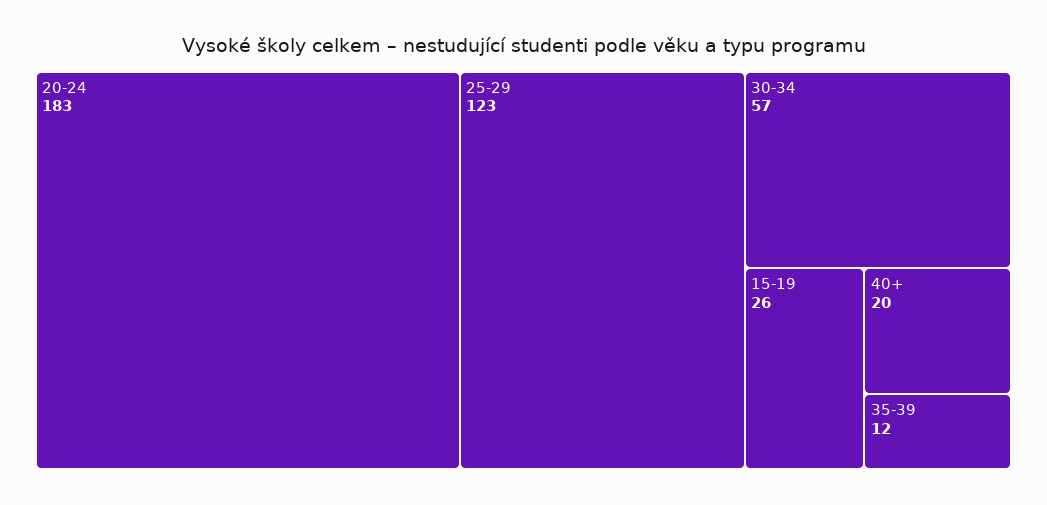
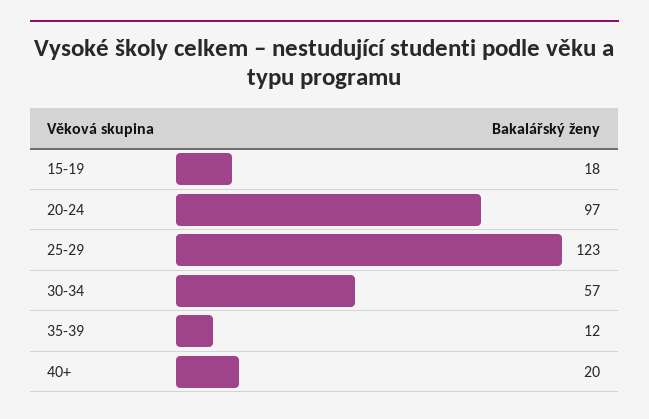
  {
-   "20-24": 183,
+   "20-24": 97,
    "25-29": 123,
    "30-34": 57,
-   "15-19": 26,
+   "15-19": 18,
    "40+": 20,
    "35-39": 12
  }

